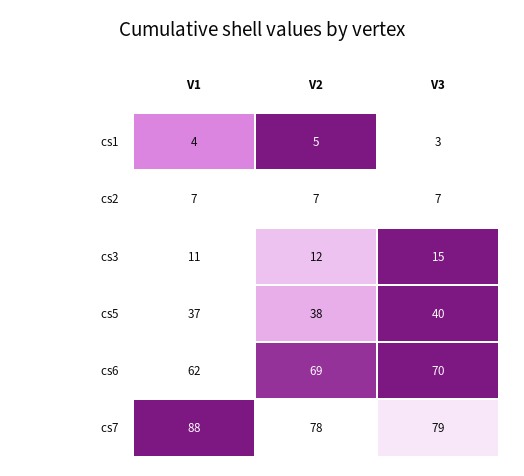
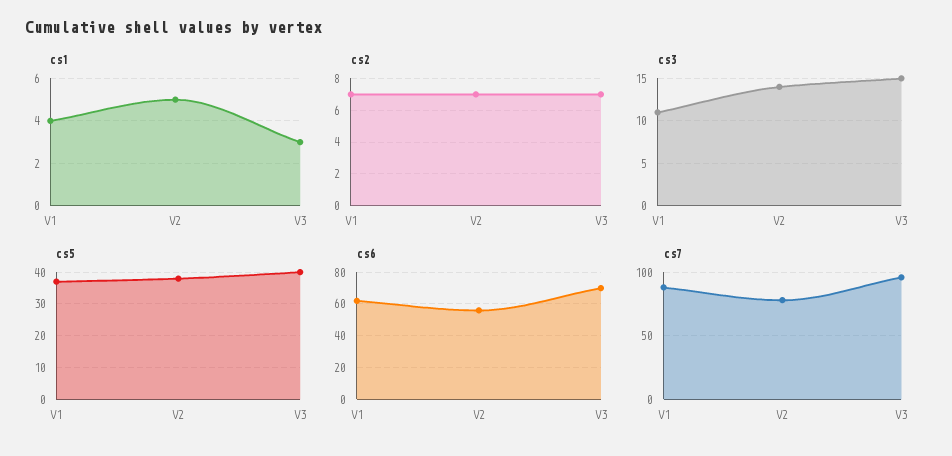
  {
    "cs1": {
      "V1": 4,
      "V2": 5,
      "V3": 3
    },
    "cs2": {
      "V1": 7,
      "V2": 7,
      "V3": 7
    },
    "cs3": {
      "V1": 11,
-     "V2": 12,
+     "V2": 14,
      "V3": 15
    },
    "cs5": {
      "V1": 37,
      "V2": 38,
      "V3": 40
    },
    "cs6": {
      "V1": 62,
-     "V2": 69,
+     "V2": 55,
      "V3": 70
    },
    "cs7": {
      "V1": 88,
      "V2": 78,
-     "V3": 79
+     "V3": 95
    }
  }

